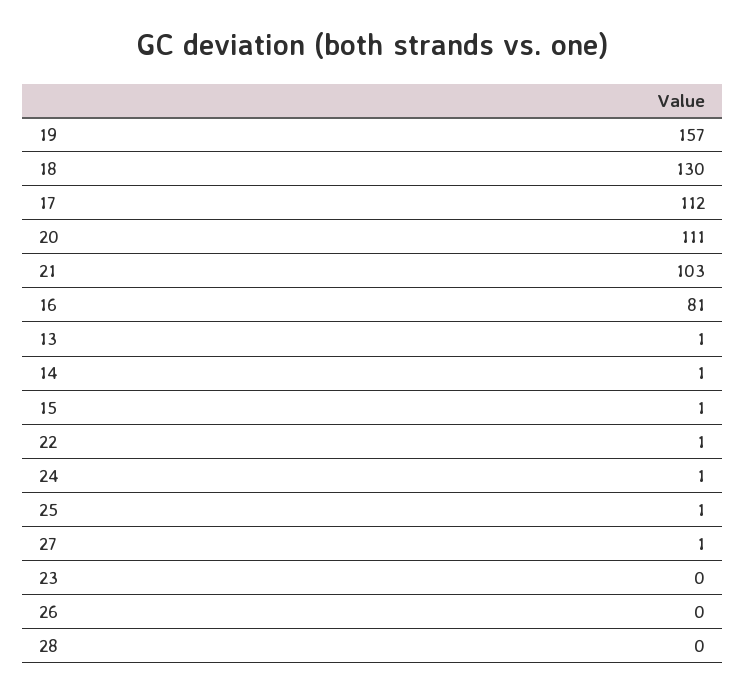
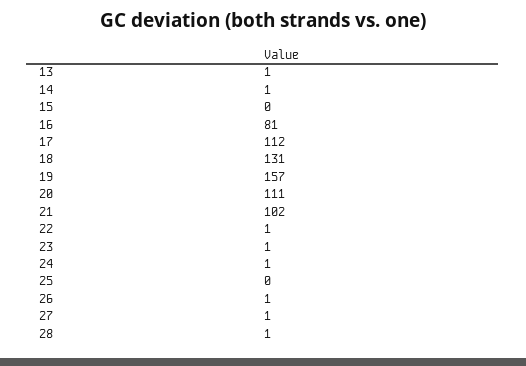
  {
    "19": 157,
-   "18": 130,
+   "18": 131,
    "17": 112,
    "20": 111,
-   "21": 103,
+   "21": 102,
    "16": 81,
    "13": 1,
    "14": 1,
-   "15": 1,
+   "15": 0,
    "22": 1,
    "24": 1,
-   "25": 1,
+   "25": 0,
    "27": 1,
-   "23": 0,
+   "23": 1,
-   "26": 0,
+   "26": 1,
-   "28": 0
+   "28": 1
  }

